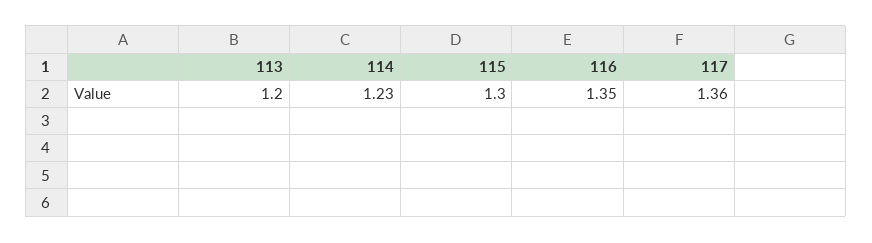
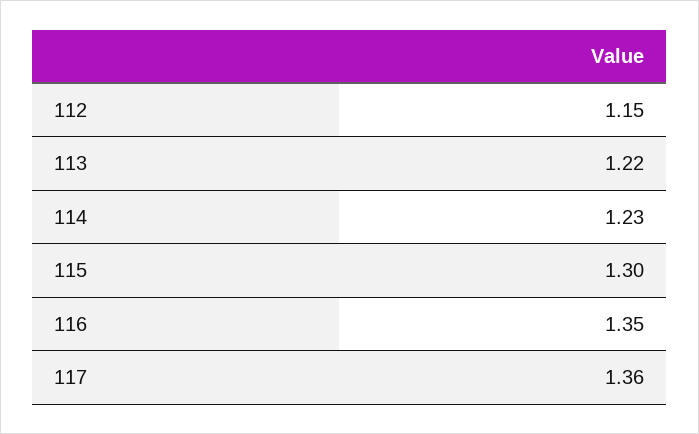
  {
-   "113": 1.2,
+   "113": 1.22,
    "114": 1.23,
    "115": 1.3,
    "116": 1.35,
-   "117": 1.36
+   "117": 1.36,
+   "112": 1.15
  }

